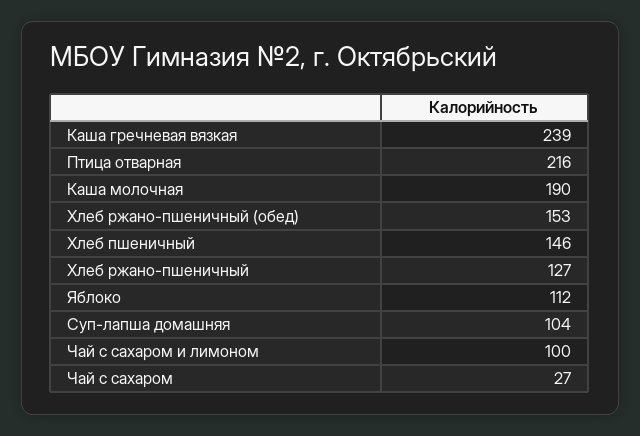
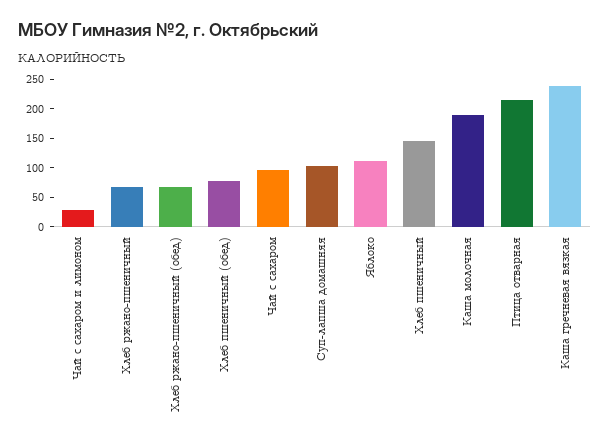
  {
    "Каша гречневая вязкая": 239,
    "Птица отварная": 216,
    "Каша молочная": 190,
-   "Хлеб ржано-пшеничный (обед)": 153,
+   "Хлеб ржано-пшеничный (обед)": 75,
    "Хлеб пшеничный": 146,
-   "Хлеб ржано-пшеничный": 127,
+   "Хлеб ржано-пшеничный": 75,
    "Яблоко": 112,
    "Суп-лапша домашняя": 104,
-   "Чай с сахаром и лимоном": 100,
+   "Чай с сахаром и лимоном": 25,
-   "Чай с сахаром": 27
+   "Чай с сахаром": 100,
+   "Хлеб пшеничный (обед)": 75
  }

